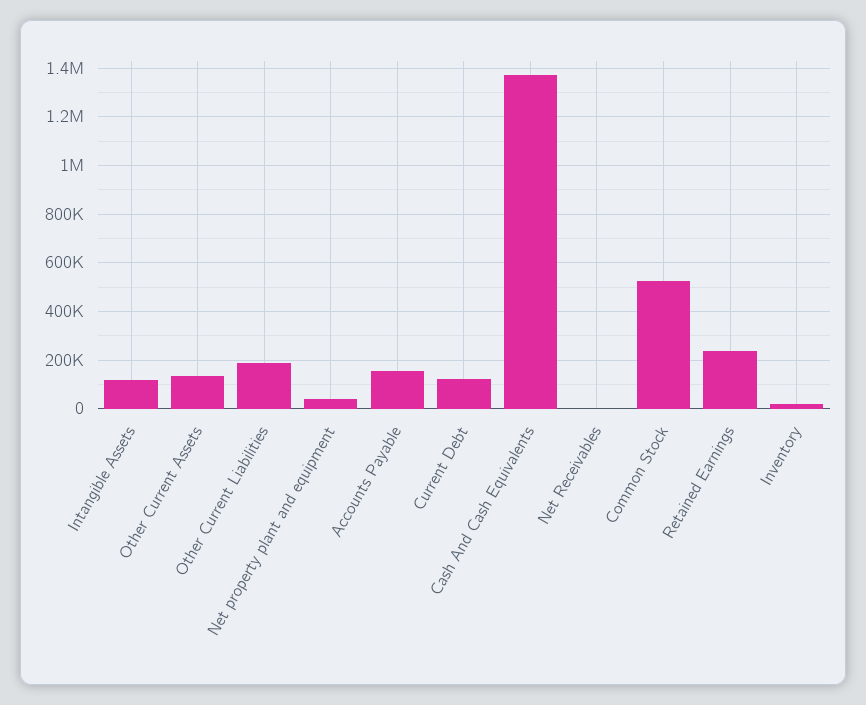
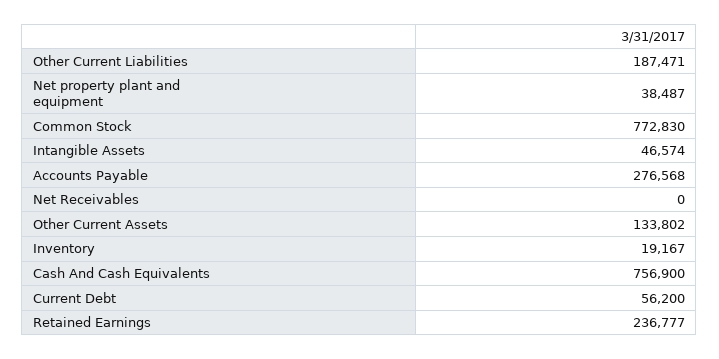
  {
-   "Intangible Assets": 125000,
+   "Intangible Assets": 46574,
    "Other Current Assets": 133802,
    "Other Current Liabilities": 187471,
    "Net property plant and equipment": 38487,
-   "Accounts Payable": 150000,
+   "Accounts Payable": 276568,
-   "Current Debt": 125000,
+   "Current Debt": 56200,
-   "Cash And Cash Equivalents": 1375000,
+   "Cash And Cash Equivalents": 756900,
    "Net Receivables": 0,
-   "Common Stock": 525000,
+   "Common Stock": 772830,
    "Retained Earnings": 236777,
    "Inventory": 19167
  }

